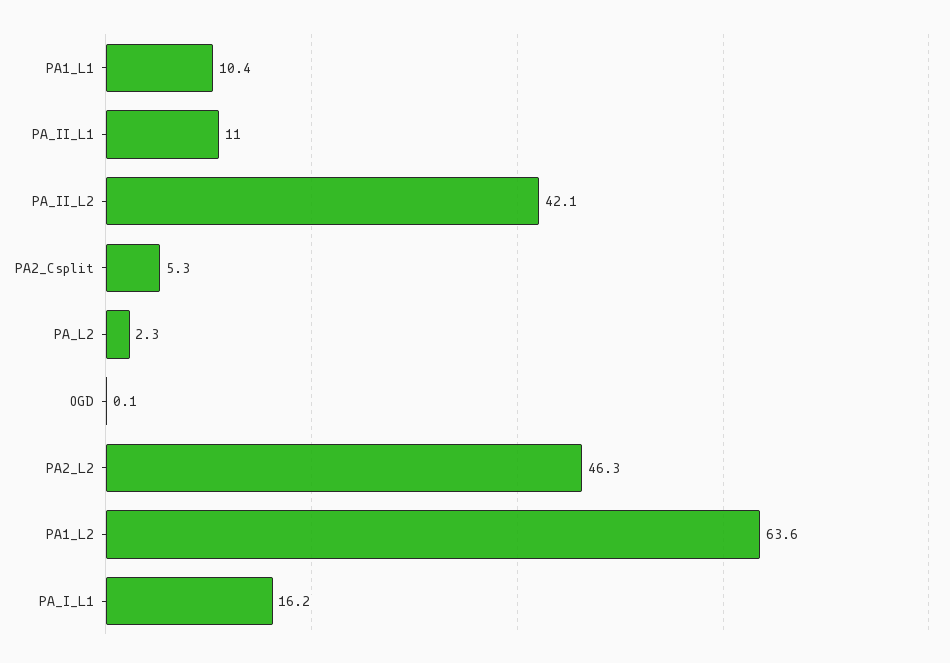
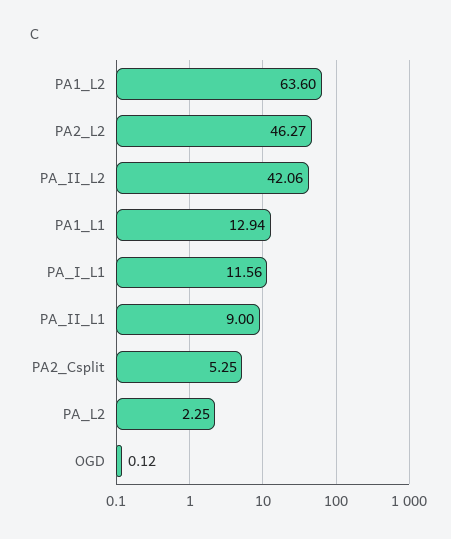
  {
-   "PA1_L1": 10.4,
+   "PA1_L1": 12.94,
-   "PA_II_L1": 11,
+   "PA_II_L1": 9,
    "PA_II_L2": 42.06,
    "PA2_Csplit": 5.25,
    "PA_L2": 2.25,
    "OGD": 0.12,
    "PA2_L2": 46.27,
    "PA1_L2": 63.6,
-   "PA_I_L1": 16.2
+   "PA_I_L1": 11.56
  }

